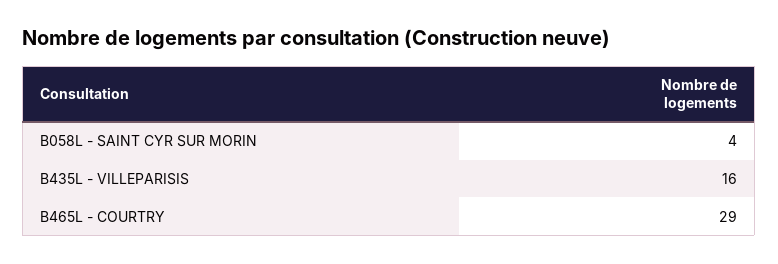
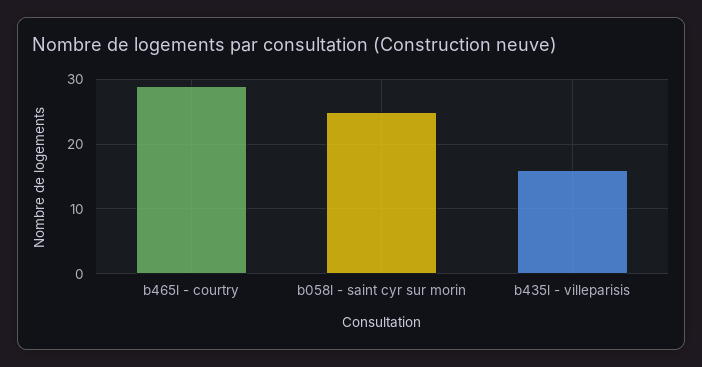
  {
-   "B058L - SAINT CYR SUR MORIN": 4,
+   "B058L - SAINT CYR SUR MORIN": 25,
    "B435L - VILLEPARISIS": 16,
    "B465L - COURTRY": 29
  }

